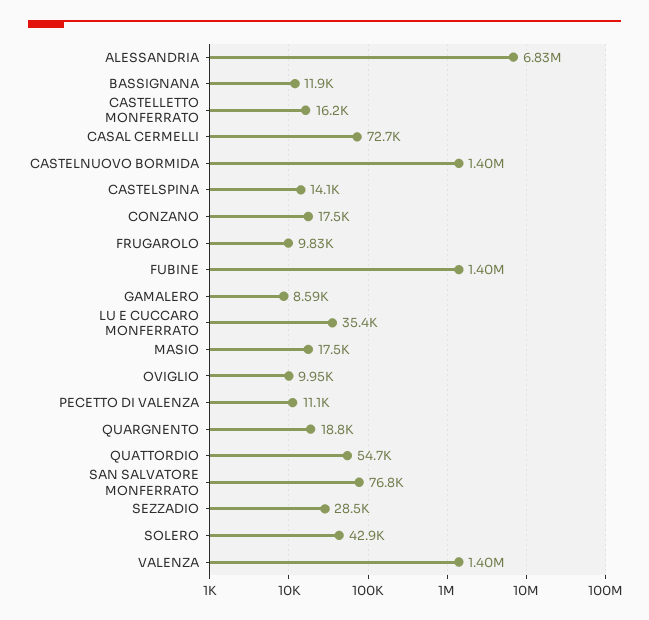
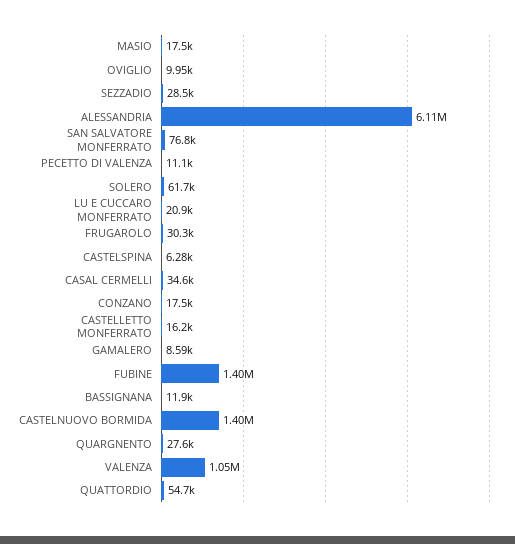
  {
-   "ALESSANDRIA": 6830000,
+   "ALESSANDRIA": 6110000,
    "BASSIGNANA": 11900,
    "CASTELLETTO MONFERRATO": 16200,
-   "CASAL CERMELLI": 72700,
+   "CASAL CERMELLI": 34600,
    "CASTELNUOVO BORMIDA": 1400000,
-   "CASTELSPINA": 14100,
+   "CASTELSPINA": 6280,
    "CONZANO": 17500,
-   "FRUGAROLO": 9830,
+   "FRUGAROLO": 30300,
    "FUBINE": 1400000,
    "GAMALERO": 8590,
-   "LU E CUCCARO MONFERRATO": 35400,
+   "LU E CUCCARO MONFERRATO": 20900,
    "MASIO": 17500,
    "OVIGLIO": 9950,
    "PECETTO DI VALENZA": 11100,
-   "QUARGNENTO": 18800,
+   "QUARGNENTO": 27600,
    "QUATTORDIO": 54700,
    "SAN SALVATORE MONFERRATO": 76800,
    "SEZZADIO": 28500,
-   "SOLERO": 42900,
+   "SOLERO": 61700,
-   "VALENZA": 1400000
+   "VALENZA": 1050000
  }

